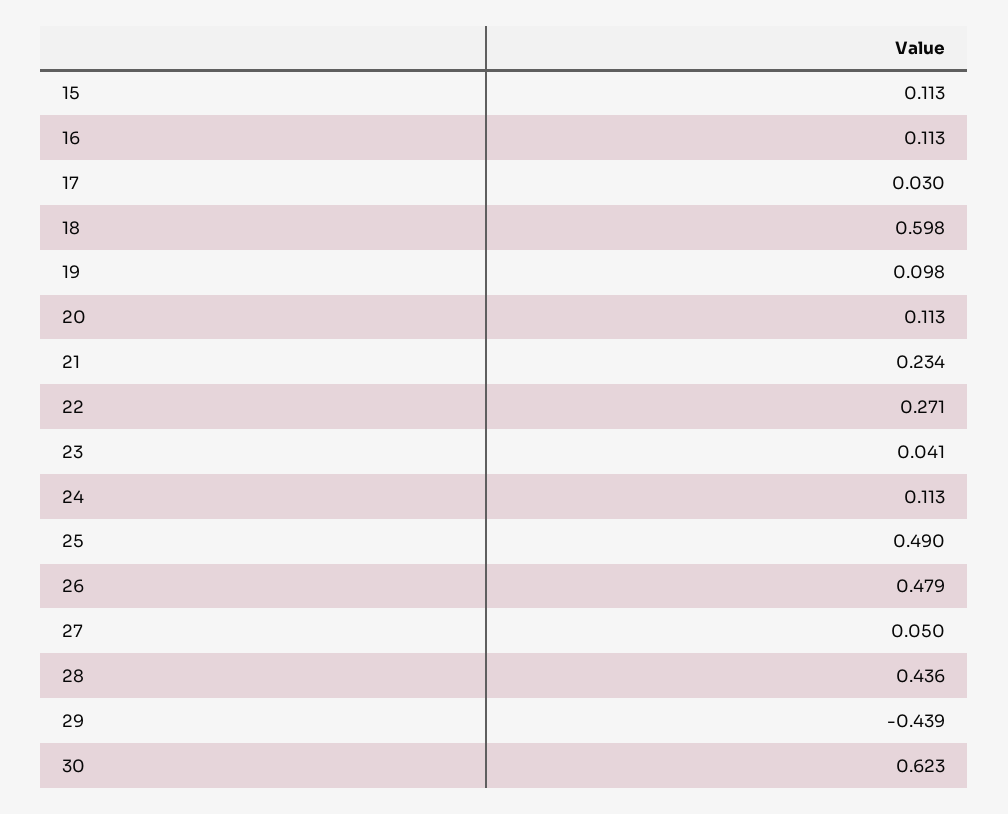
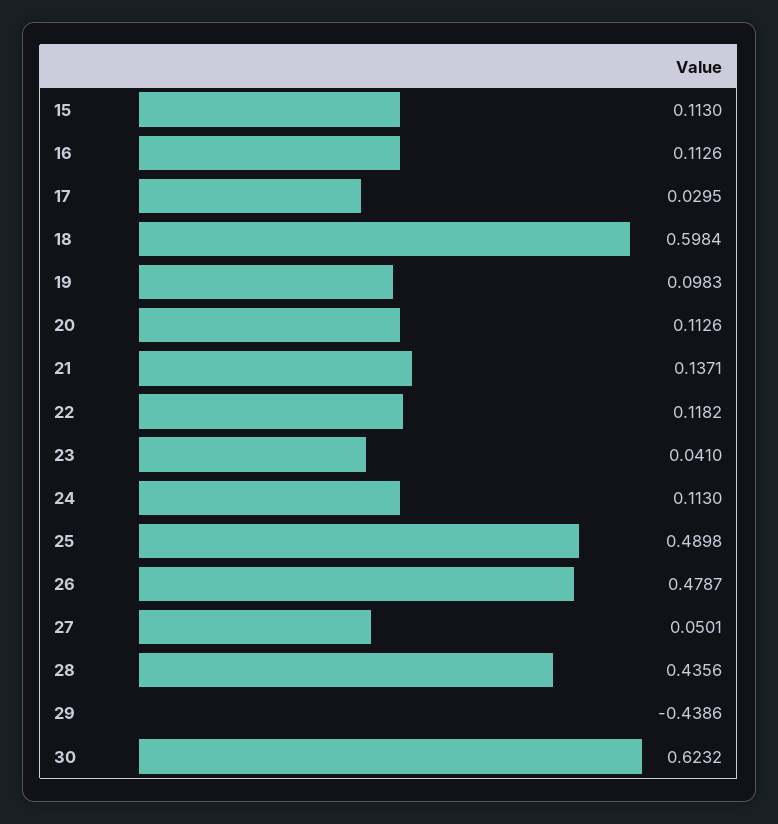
  {
    "15": 0.113,
    "16": 0.1126,
    "17": 0.0295,
    "18": 0.5984,
    "19": 0.0983,
    "20": 0.1126,
-   "21": 0.234,
+   "21": 0.1371,
-   "22": 0.271,
+   "22": 0.1182,
    "23": 0.041,
    "24": 0.113,
    "25": 0.4898,
    "26": 0.4787,
    "27": 0.0501,
    "28": 0.4356,
    "29": -0.4386,
    "30": 0.6232
  }

